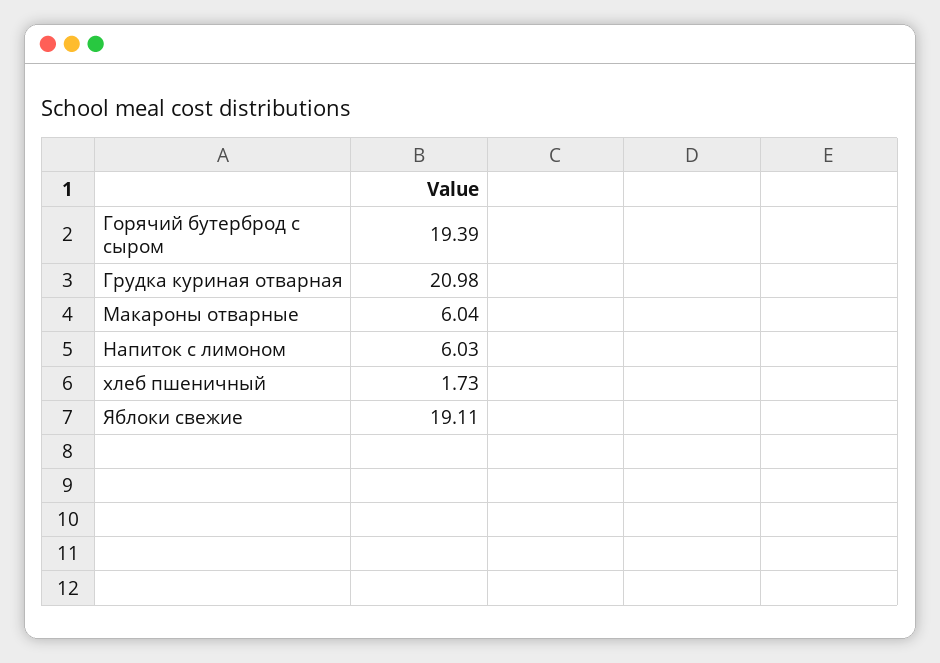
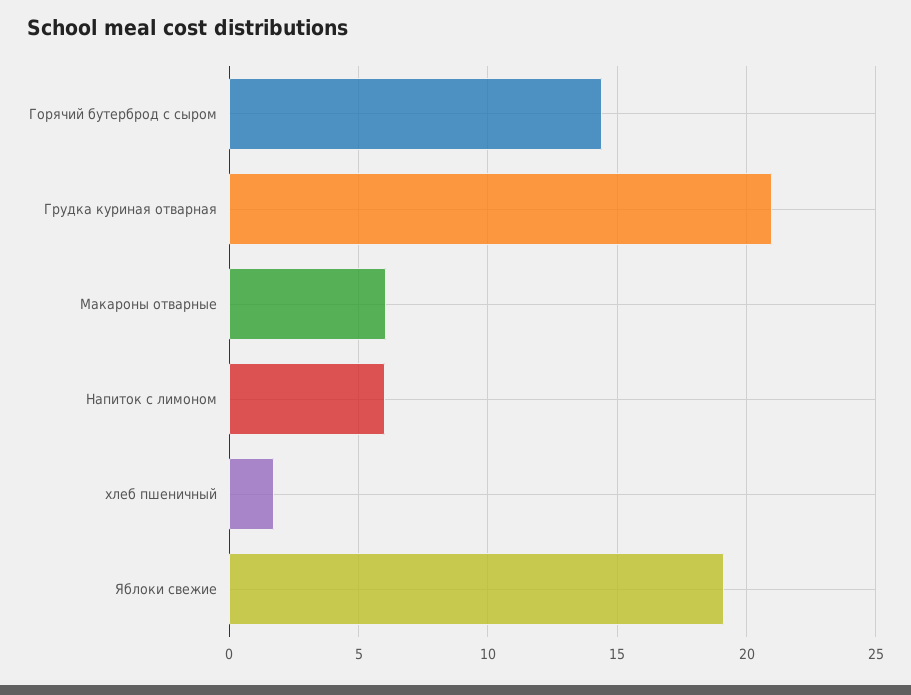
  {
-   "Горячий бутерброд с сыром": 19.39,
+   "Горячий бутерброд с сыром": 14.5,
    "Грудка куриная отварная": 20.98,
    "Макароны отварные": 6.04,
    "Напиток с лимоном": 6.03,
    "хлеб пшеничный": 1.73,
    "Яблоки свежие": 19.11
  }

